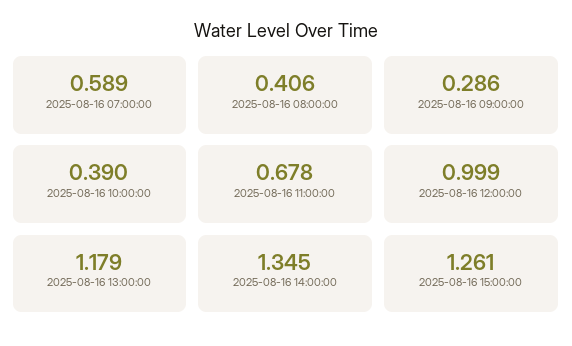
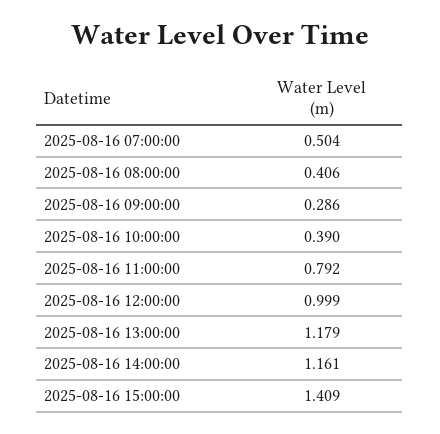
  {
-   "2025-08-16 07:00:00": 0.589,
+   "2025-08-16 07:00:00": 0.504,
    "2025-08-16 08:00:00": 0.406,
    "2025-08-16 09:00:00": 0.286,
    "2025-08-16 10:00:00": 0.39,
-   "2025-08-16 11:00:00": 0.678,
+   "2025-08-16 11:00:00": 0.792,
    "2025-08-16 12:00:00": 0.999,
    "2025-08-16 13:00:00": 1.179,
-   "2025-08-16 14:00:00": 1.345,
+   "2025-08-16 14:00:00": 1.161,
-   "2025-08-16 15:00:00": 1.261
+   "2025-08-16 15:00:00": 1.409
  }

